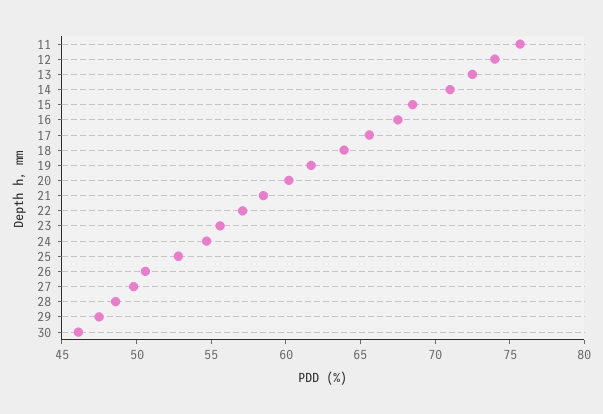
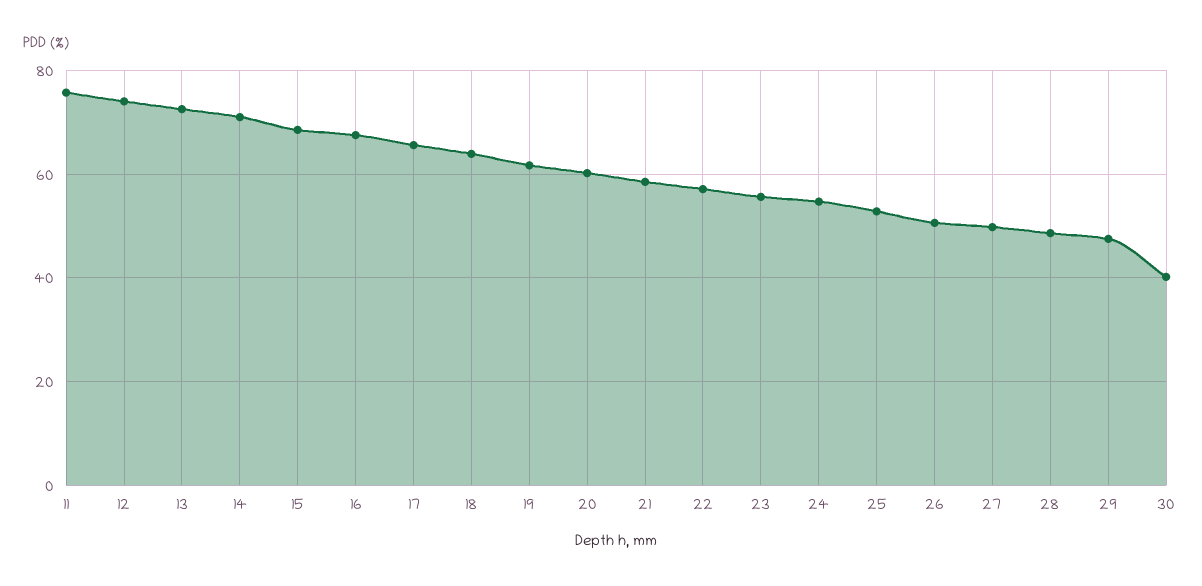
  {
    "11": 76,
    "12": 74,
    "13": 73,
    "14": 71,
    "15": 69,
    "16": 68,
    "17": 66,
    "18": 64,
    "19": 62,
    "20": 60,
    "21": 59,
    "22": 57,
    "23": 56,
    "24": 55,
    "25": 53,
    "26": 51,
    "27": 50,
    "28": 49,
    "29": 48,
-   "30": 46
+   "30": 40
  }

